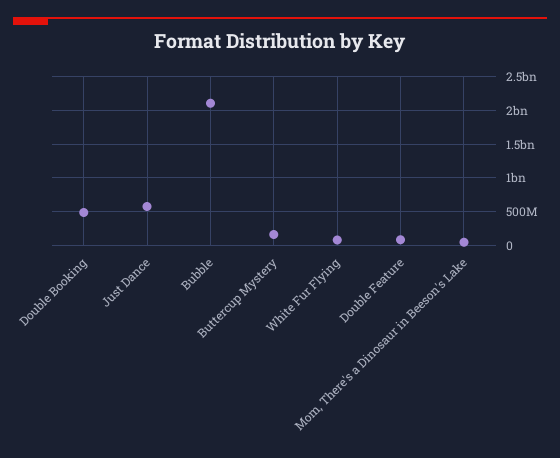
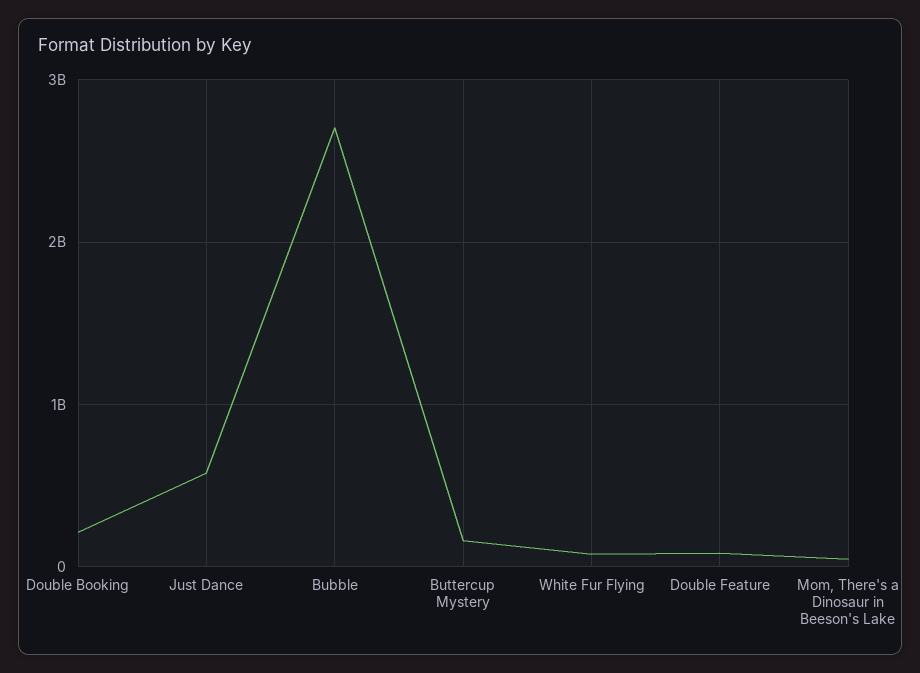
  {
-   "Double Booking": 500000000,
+   "Double Booking": 200000000,
    "Just Dance": 600000000,
-   "Bubble": 2100000000,
+   "Bubble": 2700000000,
    "Buttercup Mystery": 200000000,
    "White Fur Flying": 100000000,
    "Double Feature": 100000000,
    "Mom, There's a Dinosaur in Beeson's Lake": 0
  }

